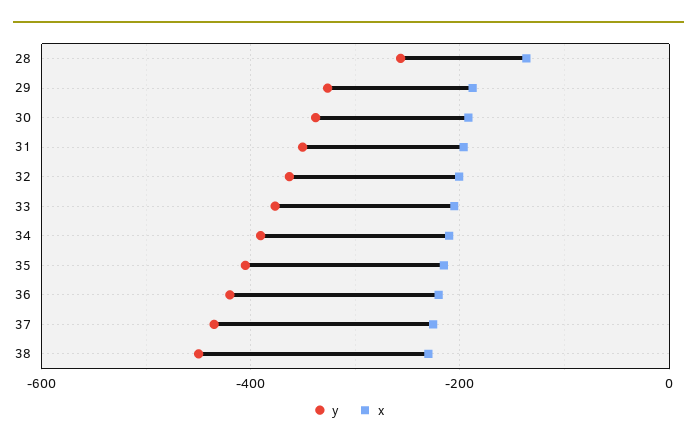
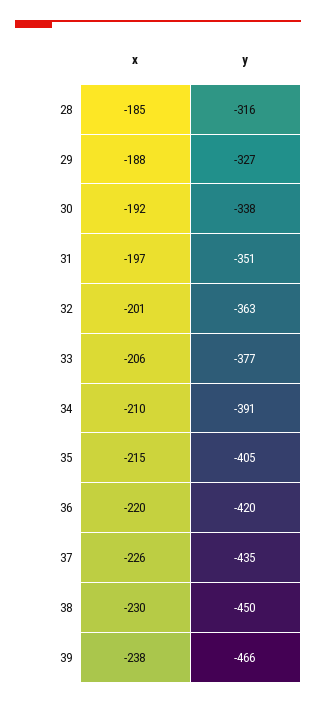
  {
    "y": {
-     "28": -260,
+     "28": -316,
      "29": -327,
      "30": -338,
      "31": -351,
      "32": -363,
      "33": -377,
      "34": -391,
      "35": -405,
      "36": -420,
      "37": -435,
-     "38": -450
+     "38": -450,
+     "39": -466
    },
    "x": {
-     "28": -140,
+     "28": -185,
      "29": -188,
      "30": -192,
      "31": -197,
      "32": -201,
      "33": -206,
      "34": -210,
      "35": -215,
      "36": -220,
      "37": -226,
-     "38": -230
+     "38": -230,
+     "39": -238
    }
  }

